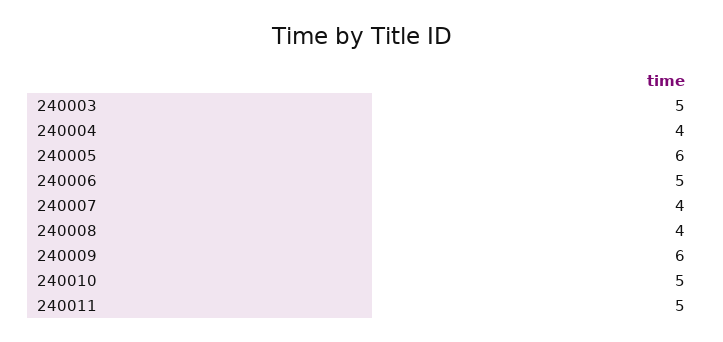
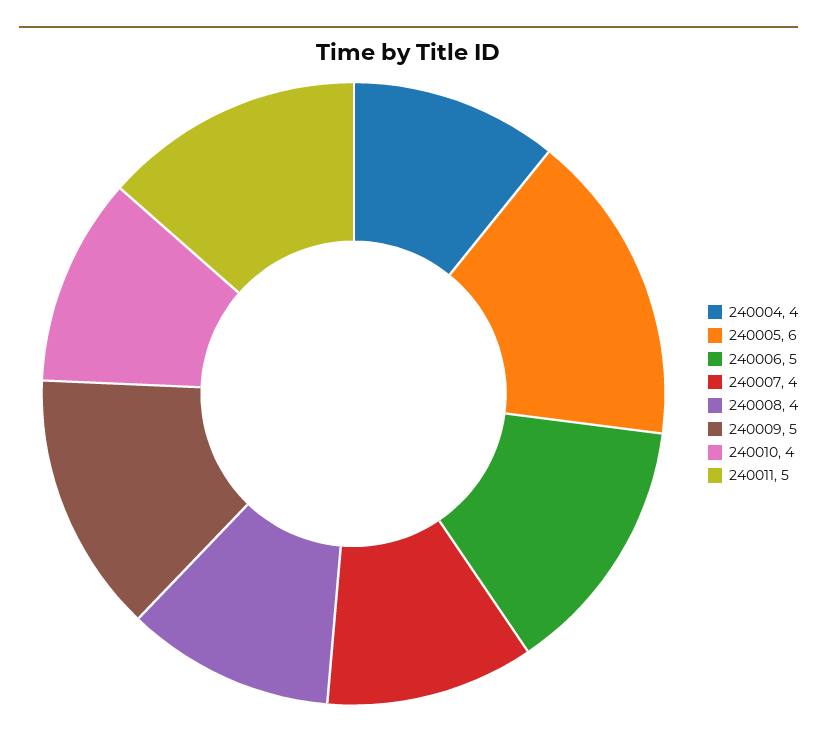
  {
-   "240003": 5,
    "240004": 4,
    "240005": 6,
    "240006": 5,
    "240007": 4,
    "240008": 4,
-   "240009": 6,
+   "240009": 5,
-   "240010": 5,
+   "240010": 4,
    "240011": 5
  }

